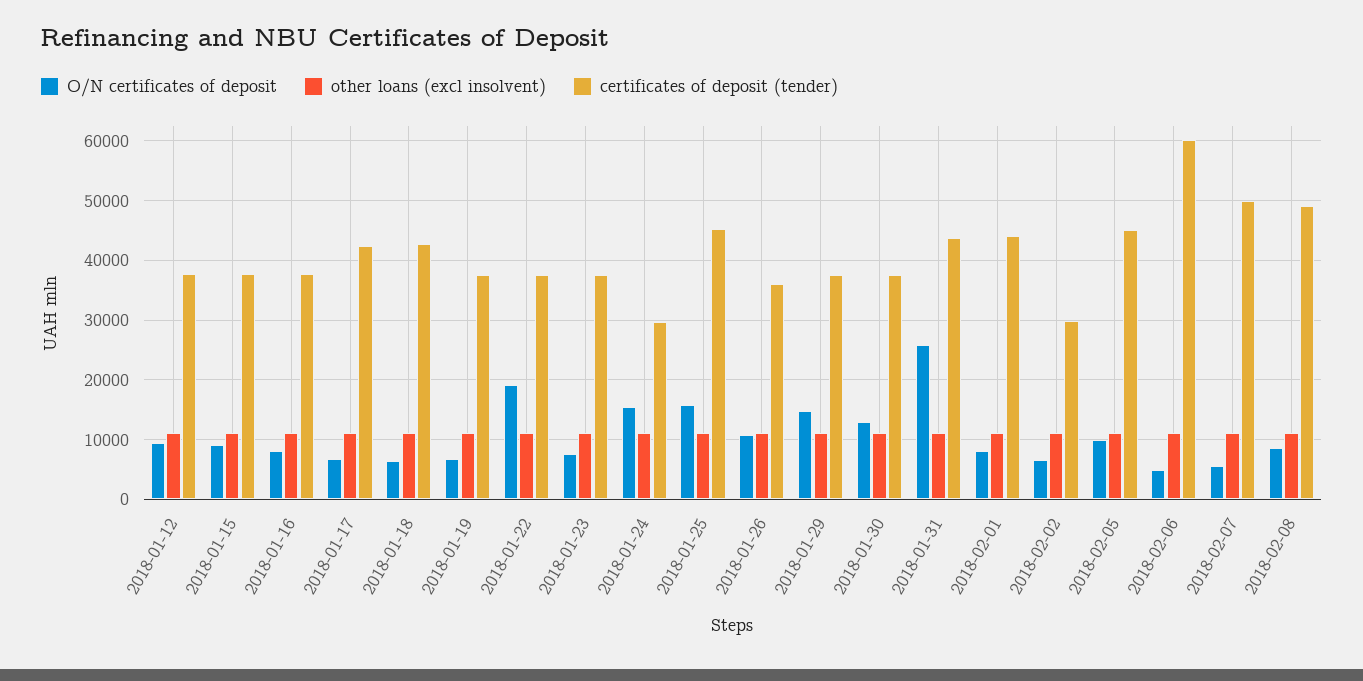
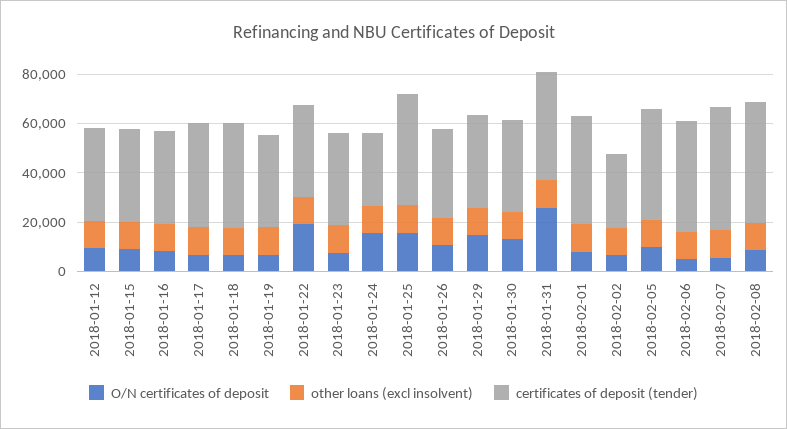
  {
    "O/N certificates of deposit": {
      "2018-01-12": 10000,
      "2018-01-15": 10000,
      "2018-01-16": 8000,
      "2018-01-17": 6000,
      "2018-01-18": 6000,
      "2018-01-19": 6000,
      "2018-01-22": 20000,
      "2018-01-23": 8000,
      "2018-01-24": 16000,
      "2018-01-25": 16000,
      "2018-01-26": 10000,
      "2018-01-29": 14000,
      "2018-01-30": 12000,
      "2018-01-31": 26000,
      "2018-02-01": 8000,
      "2018-02-02": 6000,
      "2018-02-05": 10000,
      "2018-02-06": 4000,
      "2018-02-07": 6000,
      "2018-02-08": 8000
    },
    "other loans (excl insolvent)": {
      "2018-01-12": 12000,
      "2018-01-15": 12000,
      "2018-01-16": 12000,
      "2018-01-17": 12000,
      "2018-01-18": 12000,
      "2018-01-19": 12000,
      "2018-01-22": 12000,
      "2018-01-23": 12000,
      "2018-01-24": 12000,
      "2018-01-25": 12000,
      "2018-01-26": 12000,
      "2018-01-29": 12000,
      "2018-01-30": 12000,
      "2018-01-31": 12000,
      "2018-02-01": 12000,
      "2018-02-02": 12000,
      "2018-02-05": 12000,
      "2018-02-06": 12000,
      "2018-02-07": 12000,
      "2018-02-08": 12000
    },
    "certificates of deposit (tender)": {
      "2018-01-12": 38000,
      "2018-01-15": 38000,
      "2018-01-16": 38000,
      "2018-01-17": 42000,
      "2018-01-18": 42000,
      "2018-01-19": 38000,
      "2018-01-22": 38000,
      "2018-01-23": 38000,
      "2018-01-24": 30000,
      "2018-01-25": 46000,
      "2018-01-26": 36000,
      "2018-01-29": 38000,
      "2018-01-30": 38000,
      "2018-01-31": 44000,
      "2018-02-01": 44000,
      "2018-02-02": 30000,
      "2018-02-05": 46000,
-     "2018-02-06": 60000,
+     "2018-02-06": 45000,
      "2018-02-07": 50000,
      "2018-02-08": 50000
    }
  }

